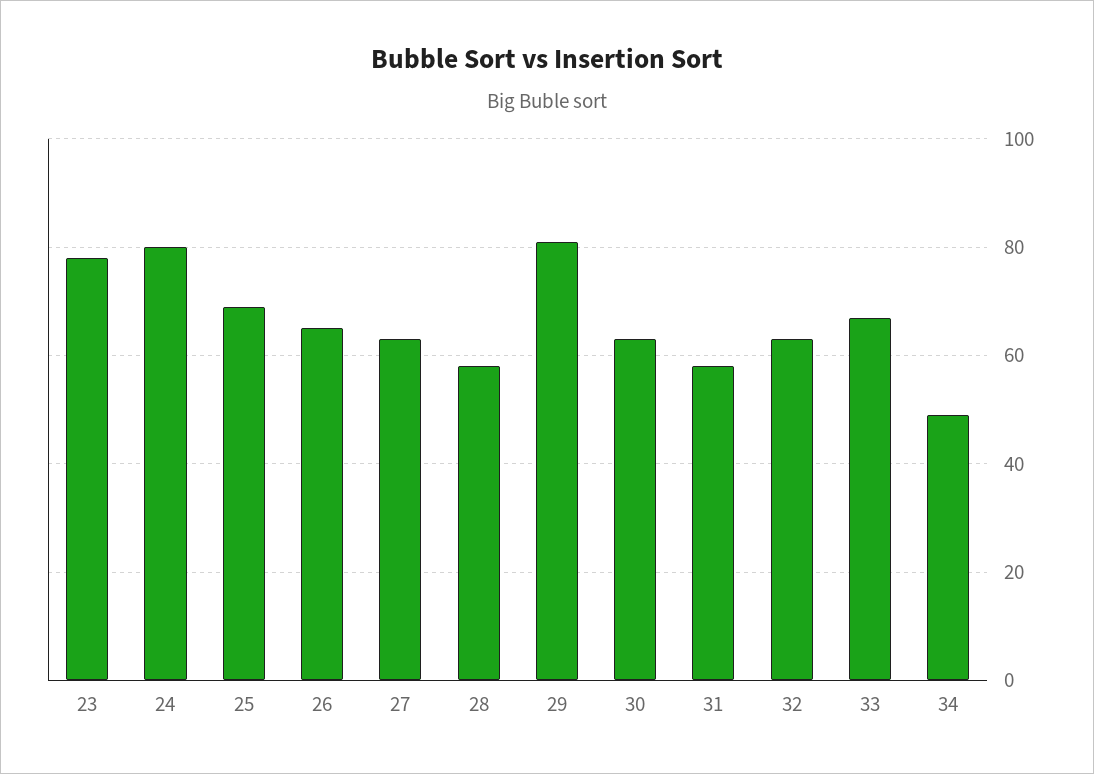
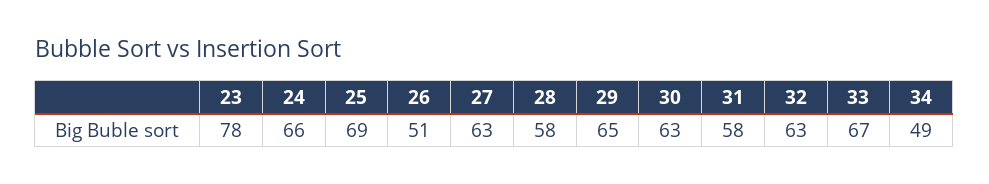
  {
    "23": 78,
-   "24": 80,
+   "24": 66,
    "25": 69,
-   "26": 65,
+   "26": 51,
    "27": 63,
    "28": 58,
-   "29": 80,
+   "29": 65,
    "30": 63,
    "31": 58,
    "32": 63,
    "33": 67,
    "34": 49
  }

